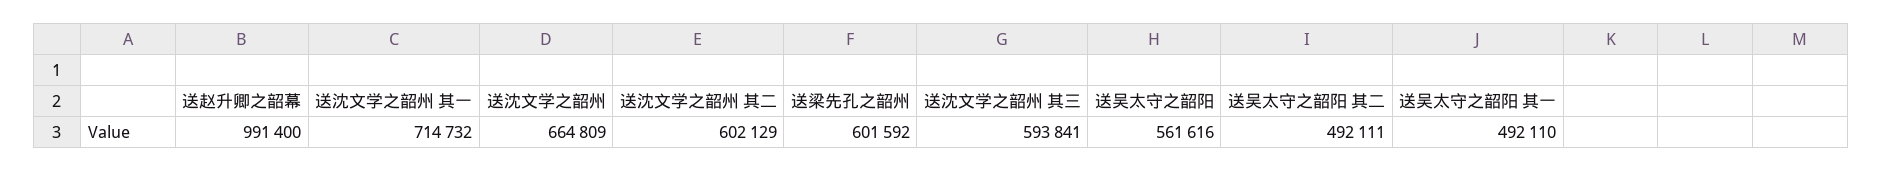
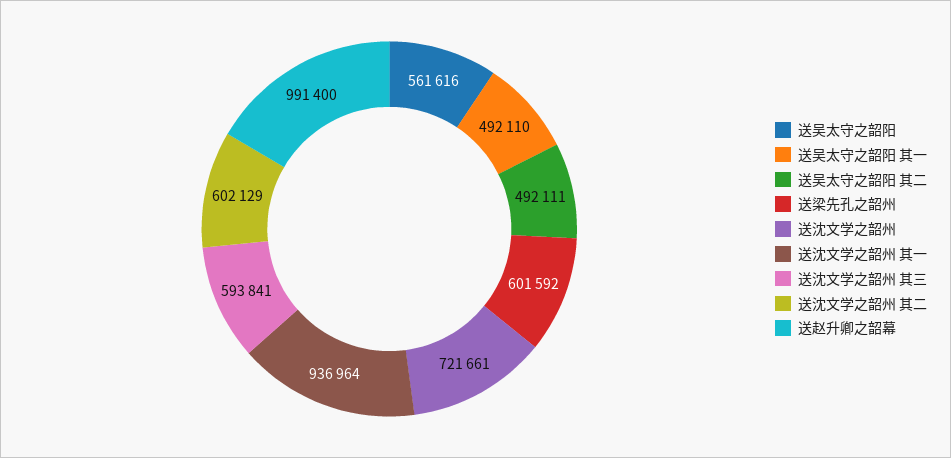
  {
    "送赵升卿之韶幕": 991400,
-   "送沈文学之韶州 其一": 714732,
+   "送沈文学之韶州 其一": 936964,
-   "送沈文学之韶州": 664809,
+   "送沈文学之韶州": 721661,
    "送沈文学之韶州 其二": 602129,
    "送梁先孔之韶州": 601592,
    "送沈文学之韶州 其三": 593841,
    "送吴太守之韶阳": 561616,
    "送吴太守之韶阳 其二": 492111,
    "送吴太守之韶阳 其一": 492110
  }

